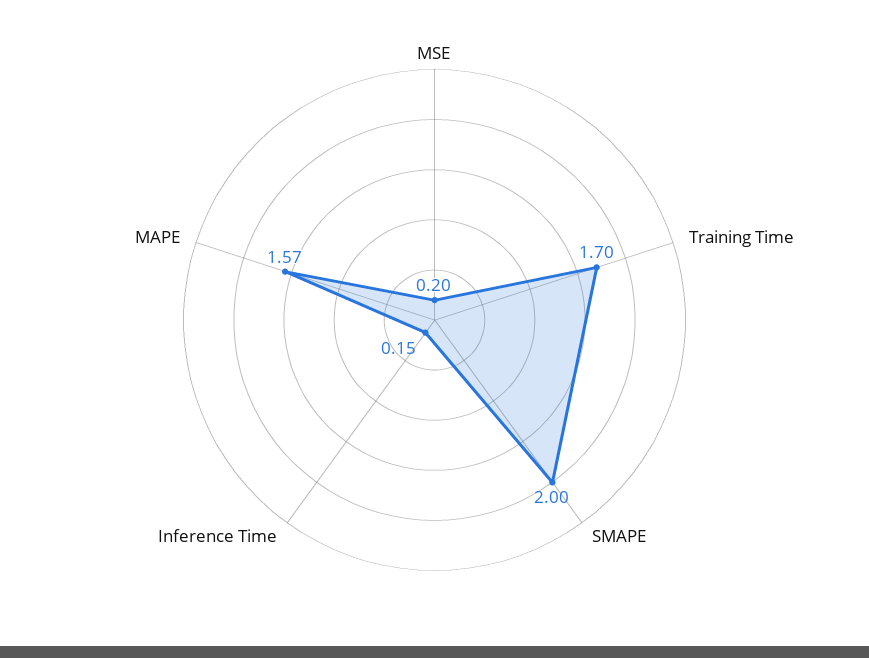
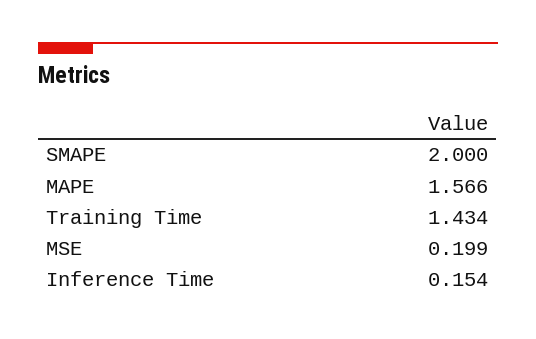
  {
    "MSE": 0.199,
-   "Training Time": 1.7,
+   "Training Time": 1.434,
    "SMAPE": 2,
    "Inference Time": 0.154,
    "MAPE": 1.566
  }

